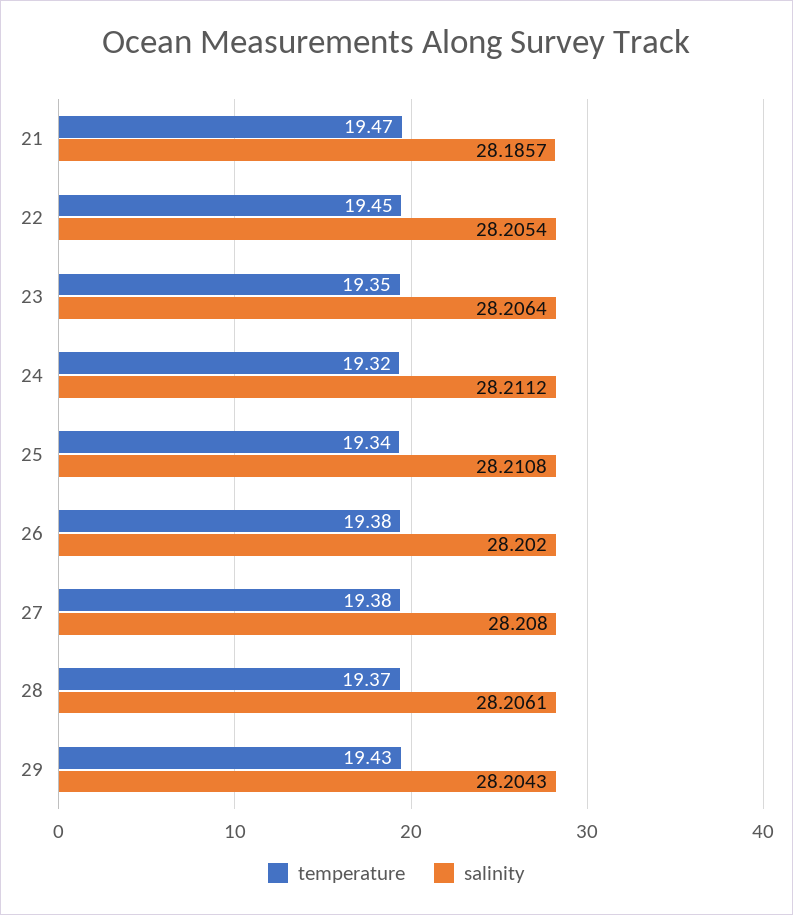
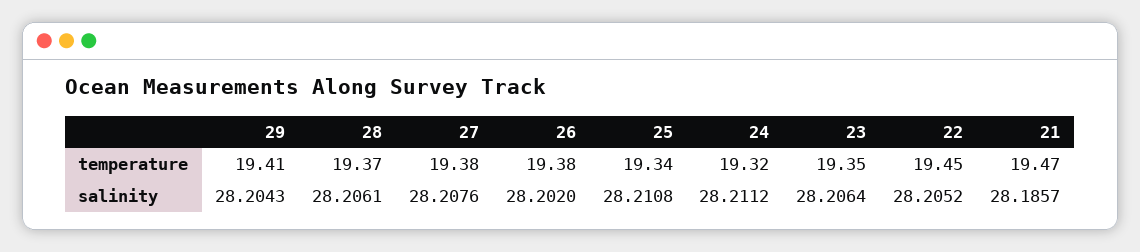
  {
    "temperature": {
      "21": 19.47,
      "22": 19.45,
      "23": 19.35,
      "24": 19.32,
      "25": 19.34,
      "26": 19.38,
      "27": 19.38,
      "28": 19.37,
-     "29": 19.43
+     "29": 19.41
    },
    "salinity": {
      "21": 28.1857,
-     "22": 28.2054,
+     "22": 28.2052,
      "23": 28.2064,
      "24": 28.2112,
      "25": 28.2108,
      "26": 28.202,
-     "27": 28.208,
+     "27": 28.2076,
      "28": 28.2061,
      "29": 28.2043
    }
  }

